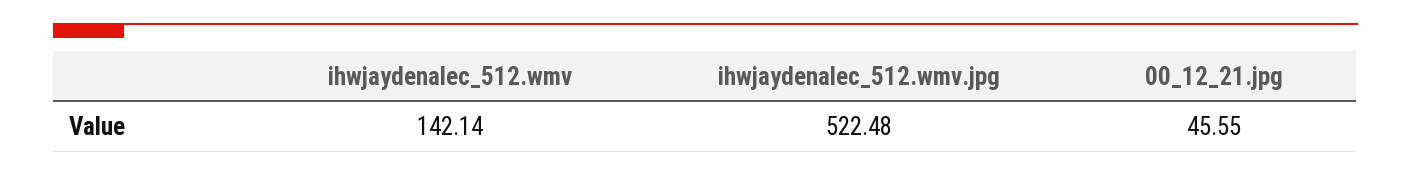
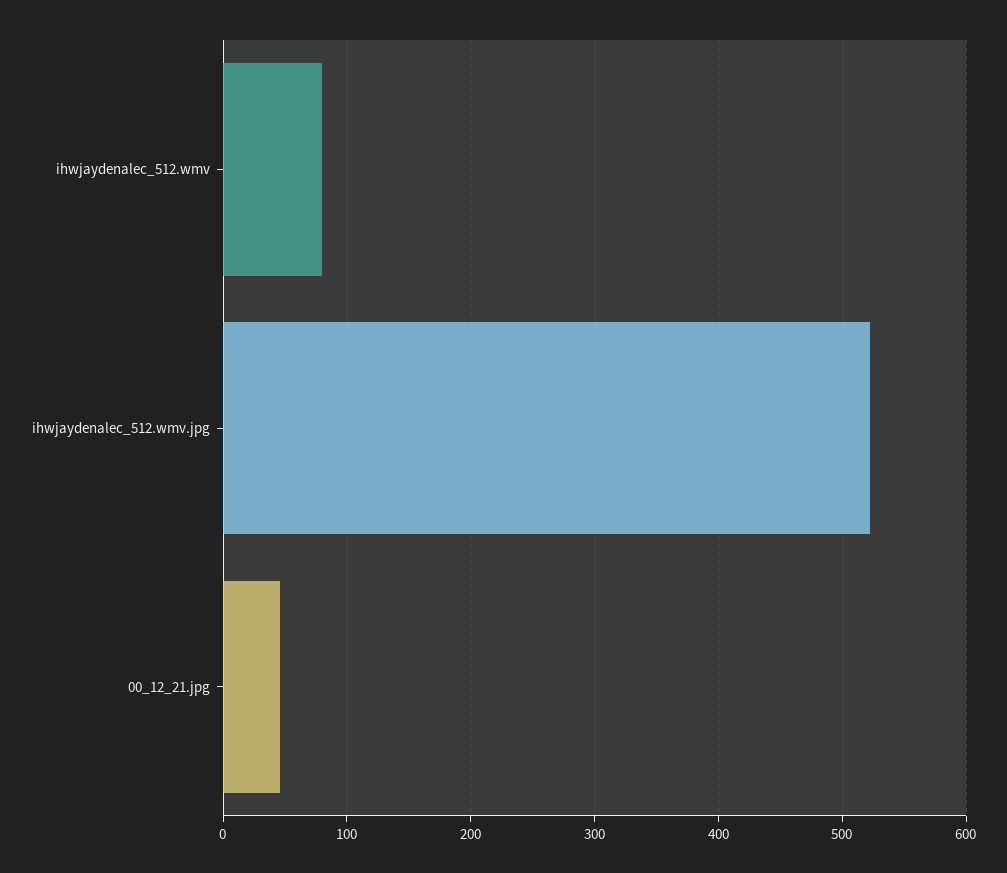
  {
-   "ihwjaydenalec_512.wmv": 142.14,
+   "ihwjaydenalec_512.wmv": 80,
    "ihwjaydenalec_512.wmv.jpg": 522.48,
    "00_12_21.jpg": 45.55
  }

